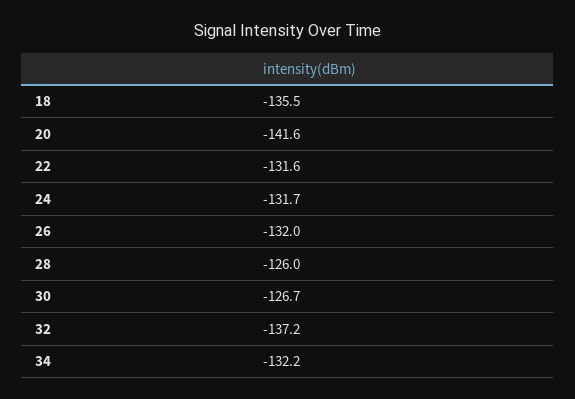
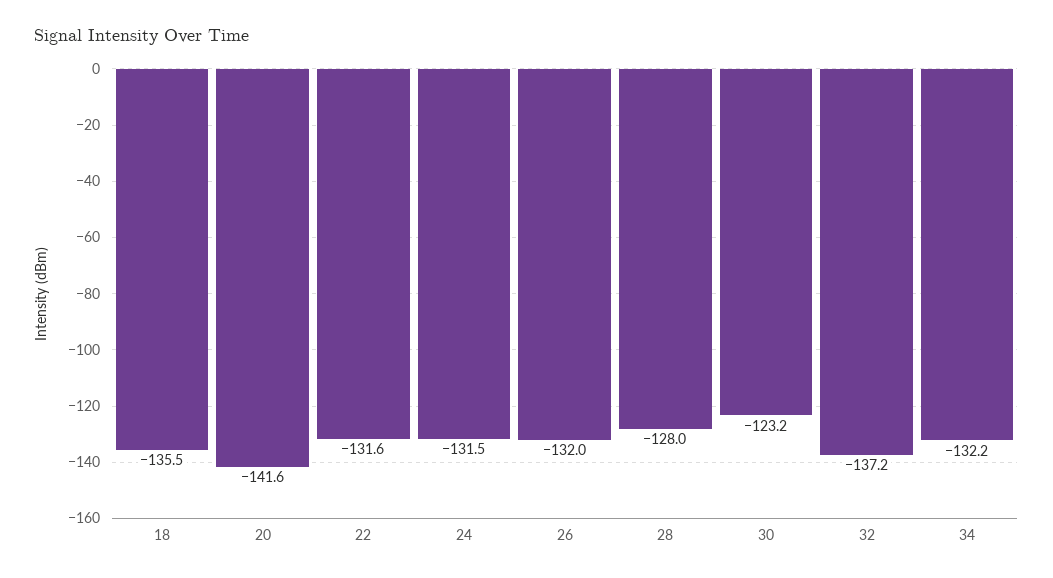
  {
    "18": -135.5,
    "20": -141.6,
    "22": -131.6,
-   "24": -131.7,
+   "24": -131.5,
    "26": -132,
-   "28": -126,
+   "28": -128,
-   "30": -126.7,
+   "30": -123.2,
    "32": -137.2,
    "34": -132.2
  }

